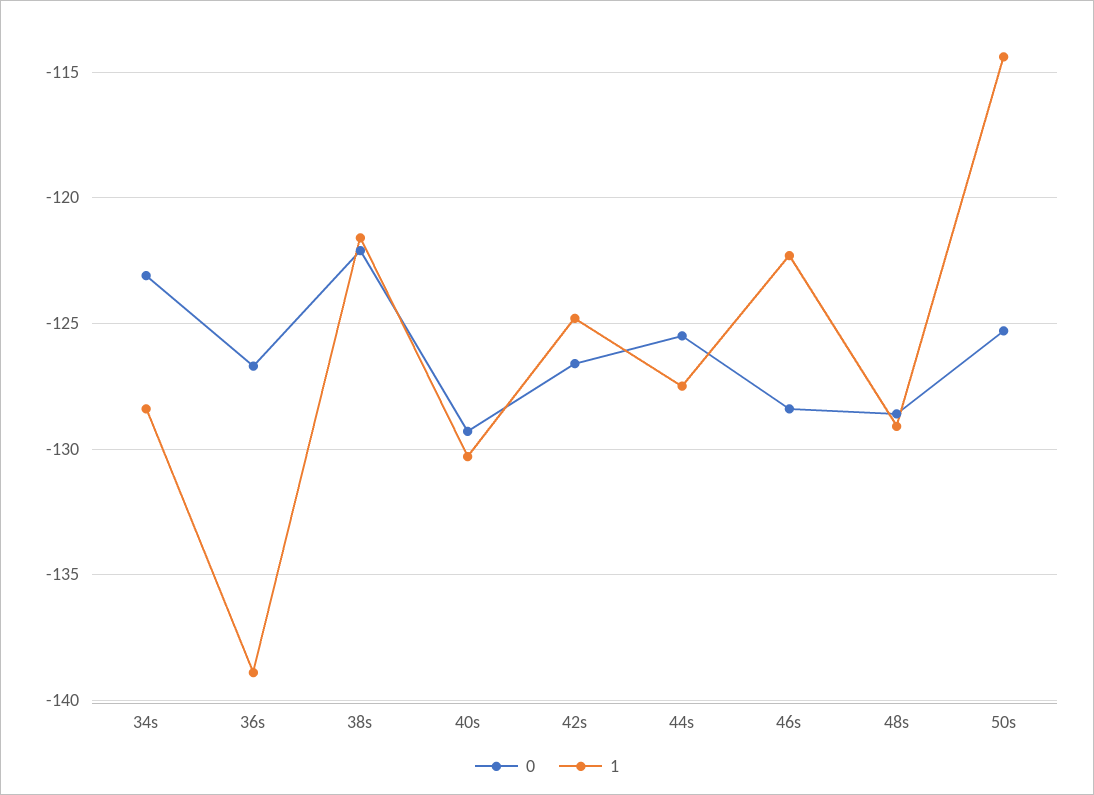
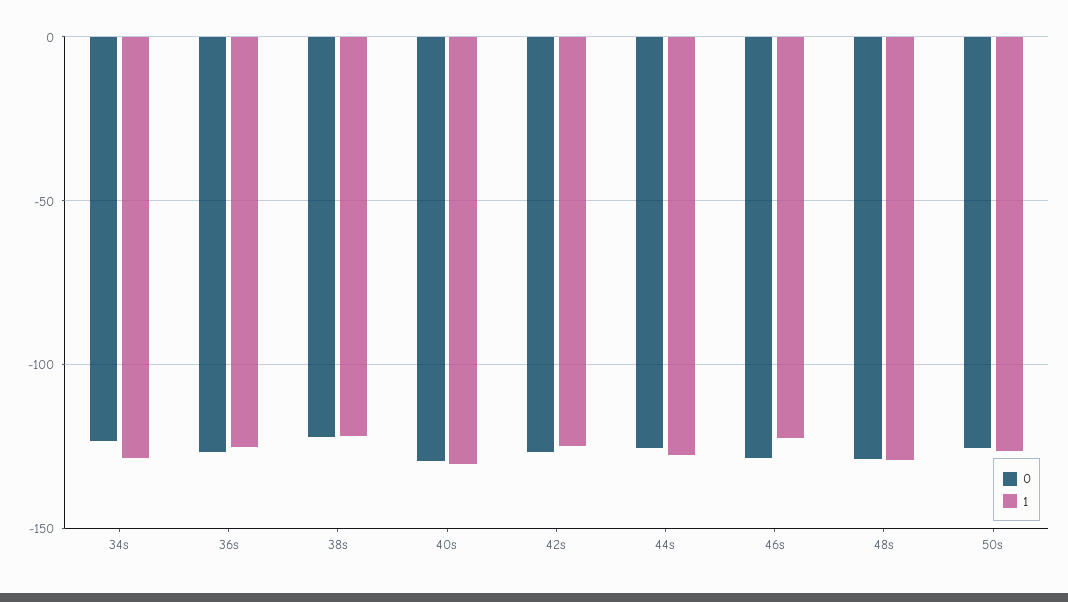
  {
    "0": {
      "34s": -123,
      "36s": -126.5,
      "38s": -122,
      "40s": -129.5,
      "42s": -126.5,
      "44s": -125.5,
      "46s": -128.5,
      "48s": -128.5,
      "50s": -125.5
    },
    "1": {
      "34s": -128.5,
-     "36s": -139,
+     "36s": -125,
      "38s": -121.5,
      "40s": -130.5,
      "42s": -125,
      "44s": -127.5,
      "46s": -122.5,
      "48s": -129,
-     "50s": -114.5
+     "50s": -125
    }
  }

